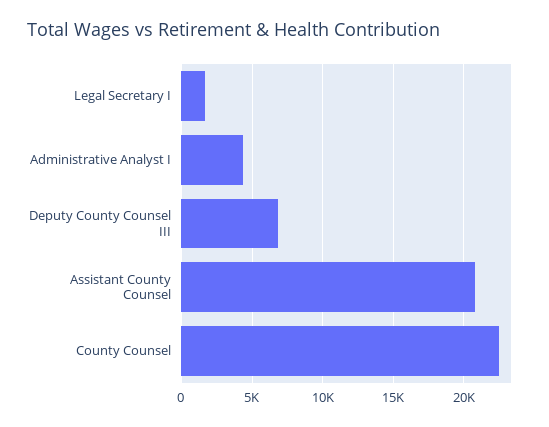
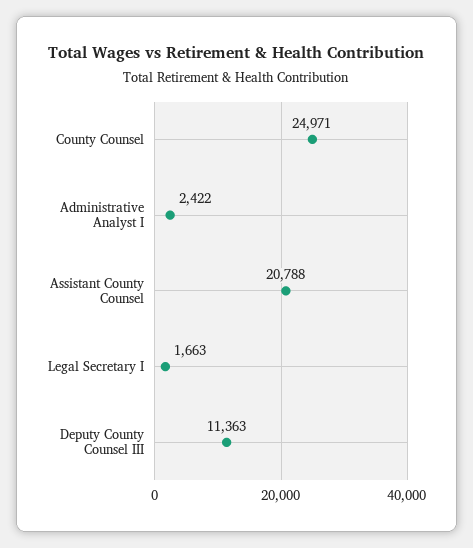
  {
    "Legal Secretary I": 1663,
-   "Administrative Analyst I": 4500,
+   "Administrative Analyst I": 2422,
-   "Deputy County Counsel III": 7000,
+   "Deputy County Counsel III": 11363,
    "Assistant County Counsel": 20788,
-   "County Counsel": 22500
+   "County Counsel": 24971
  }

